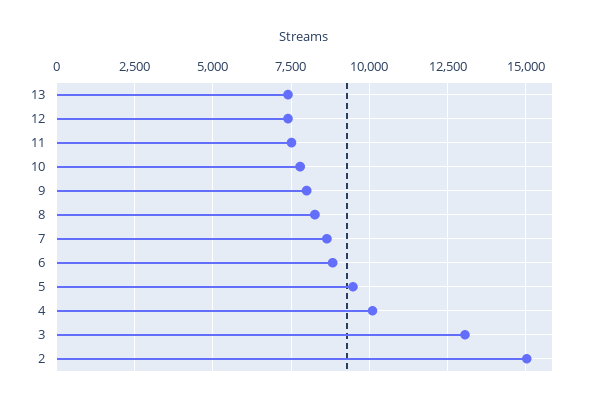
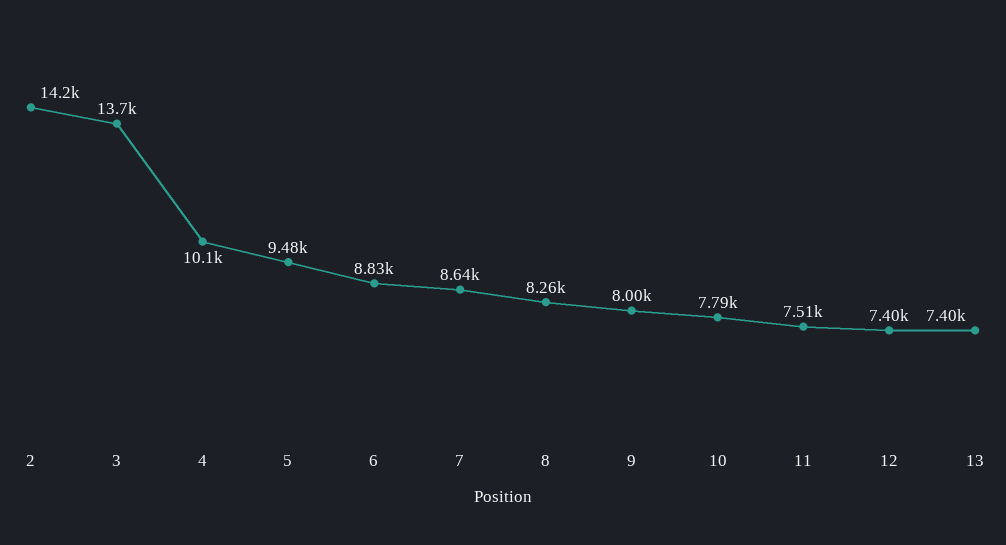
  {
    "13": 7400,
    "12": 7400,
    "11": 7510,
    "10": 7790,
    "9": 8000,
    "8": 8260,
    "7": 8640,
    "6": 8830,
    "5": 9480,
    "4": 10100,
-   "3": 13000,
+   "3": 13700,
-   "2": 15000
+   "2": 14200
  }

